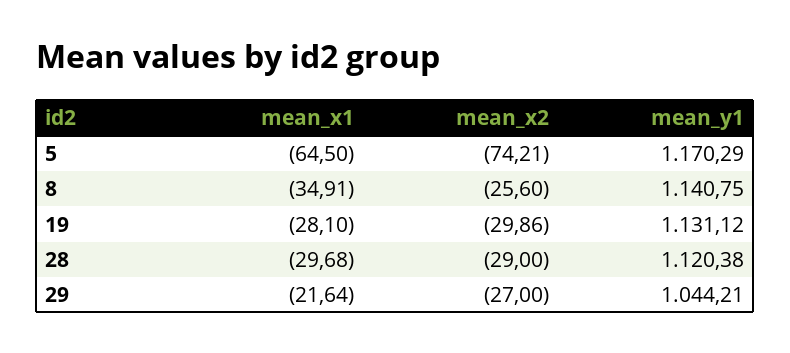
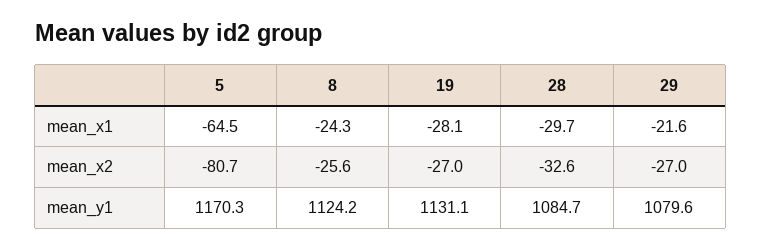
  {
    "mean_x1": {
      "5": -64.5,
-     "8": -34.91,
+     "8": -24.3,
      "19": -28.1,
      "28": -29.68,
      "29": -21.64
    },
    "mean_x2": {
-     "5": -74.21,
+     "5": -80.7,
      "8": -25.6,
-     "19": -29.86,
+     "19": -27,
-     "28": -29,
+     "28": -32.6,
      "29": -27
    },
    "mean_y1": {
      "5": 1170.29,
-     "8": 1140.75,
+     "8": 1124.2,
      "19": 1131.12,
-     "28": 1120.38,
+     "28": 1084.7,
-     "29": 1044.21
+     "29": 1079.6
    }
  }

